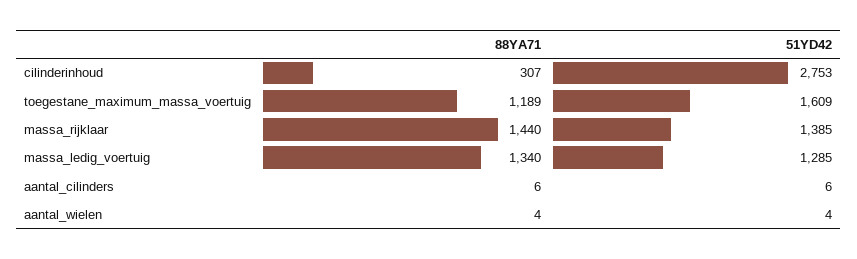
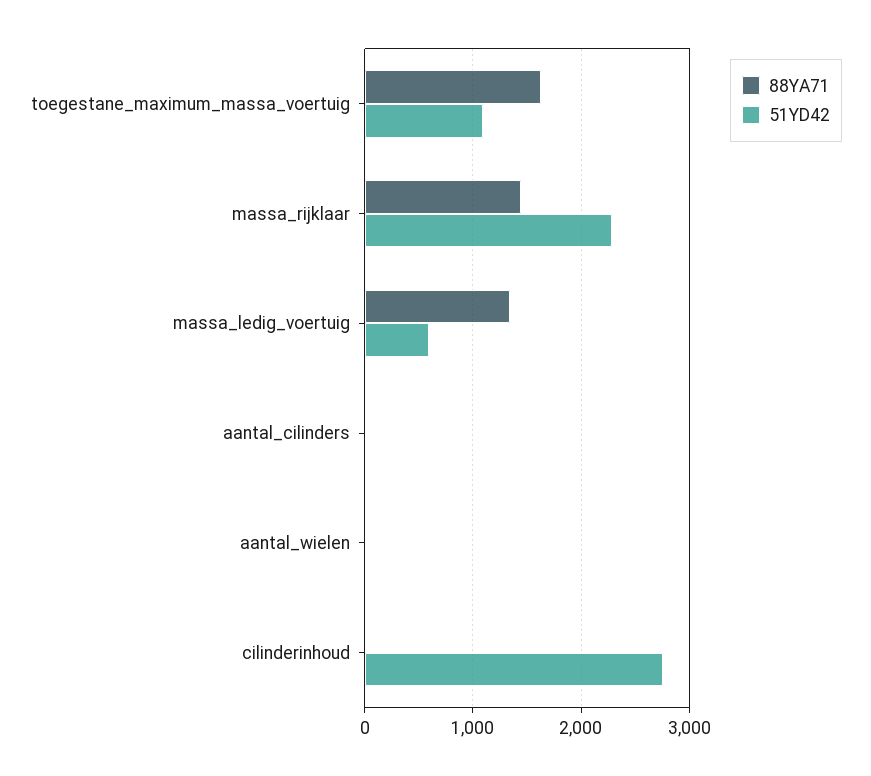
  {
    "88YA71": {
-     "cilinderinhoud": 307,
+     "cilinderinhoud": 0,
-     "toegestane_maximum_massa_voertuig": 1189,
+     "toegestane_maximum_massa_voertuig": 1600,
      "massa_rijklaar": 1440,
      "massa_ledig_voertuig": 1340,
      "aantal_cilinders": 6,
      "aantal_wielen": 4
    },
    "51YD42": {
      "cilinderinhoud": 2753,
-     "toegestane_maximum_massa_voertuig": 1609,
+     "toegestane_maximum_massa_voertuig": 1100,
-     "massa_rijklaar": 1385,
+     "massa_rijklaar": 2300,
-     "massa_ledig_voertuig": 1285,
+     "massa_ledig_voertuig": 600,
      "aantal_cilinders": 6,
      "aantal_wielen": 4
    }
  }

